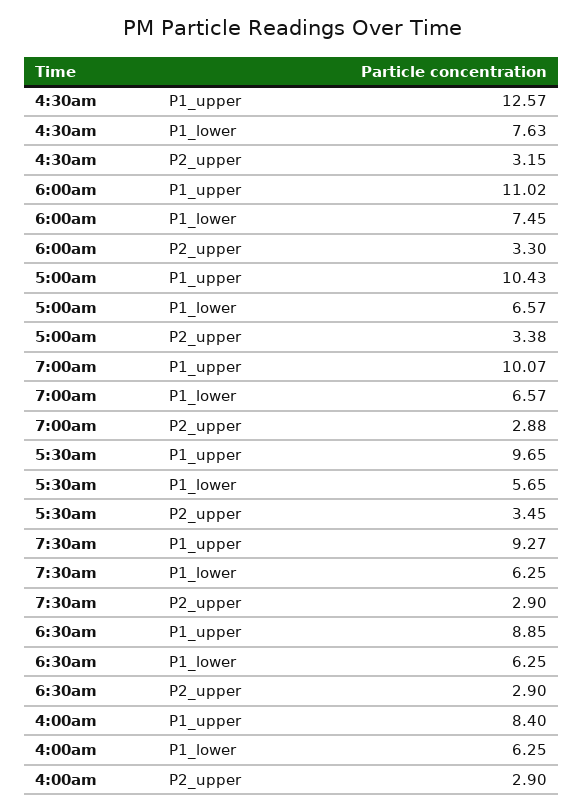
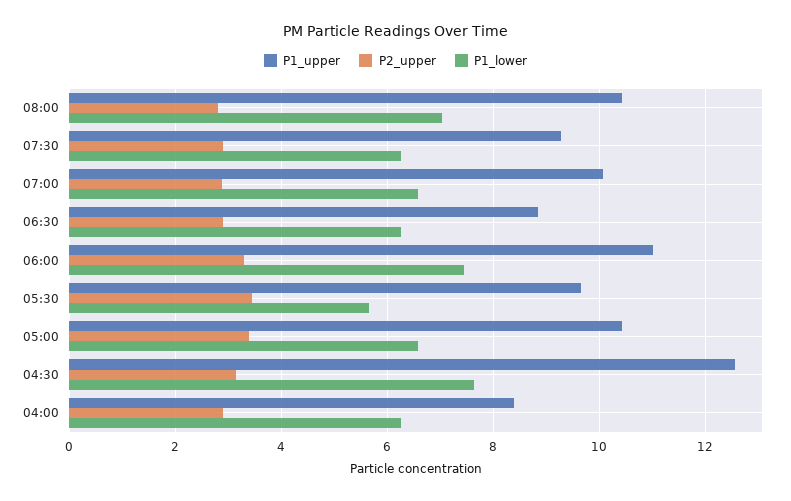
  {
    "P1_upper": {
      "4:30am": 12.57,
      "6:00am": 11.02,
      "5:00am": 10.43,
      "7:00am": 10.07,
      "5:30am": 9.65,
      "7:30am": 9.27,
      "6:30am": 8.85,
-     "4:00am": 8.4
+     "4:00am": 8.4,
+     "08:00": 10.4
    },
    "P1_lower": {
      "4:30am": 7.63,
      "6:00am": 7.45,
      "5:00am": 6.57,
      "7:00am": 6.57,
      "5:30am": 5.65,
      "7:30am": 6.25,
      "6:30am": 6.25,
-     "4:00am": 6.25
+     "4:00am": 6.25,
+     "08:00": 7
    },
    "P2_upper": {
      "4:30am": 3.15,
      "6:00am": 3.3,
      "5:00am": 3.38,
      "7:00am": 2.88,
      "5:30am": 3.45,
      "7:30am": 2.9,
      "6:30am": 2.9,
-     "4:00am": 2.9
+     "4:00am": 2.9,
+     "08:00": 2.8
    }
  }

